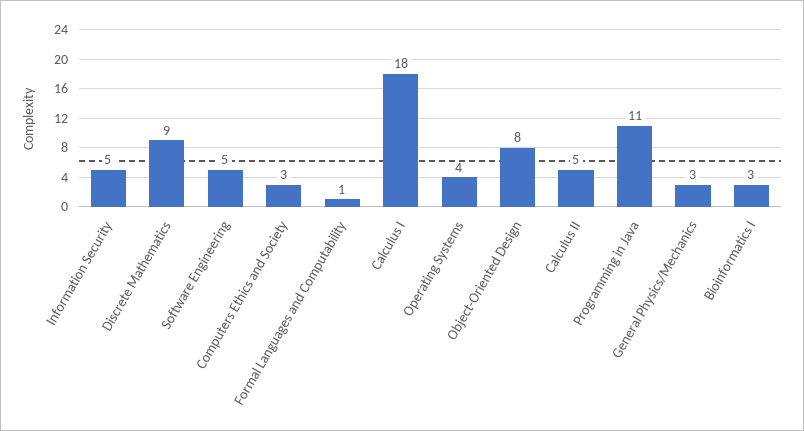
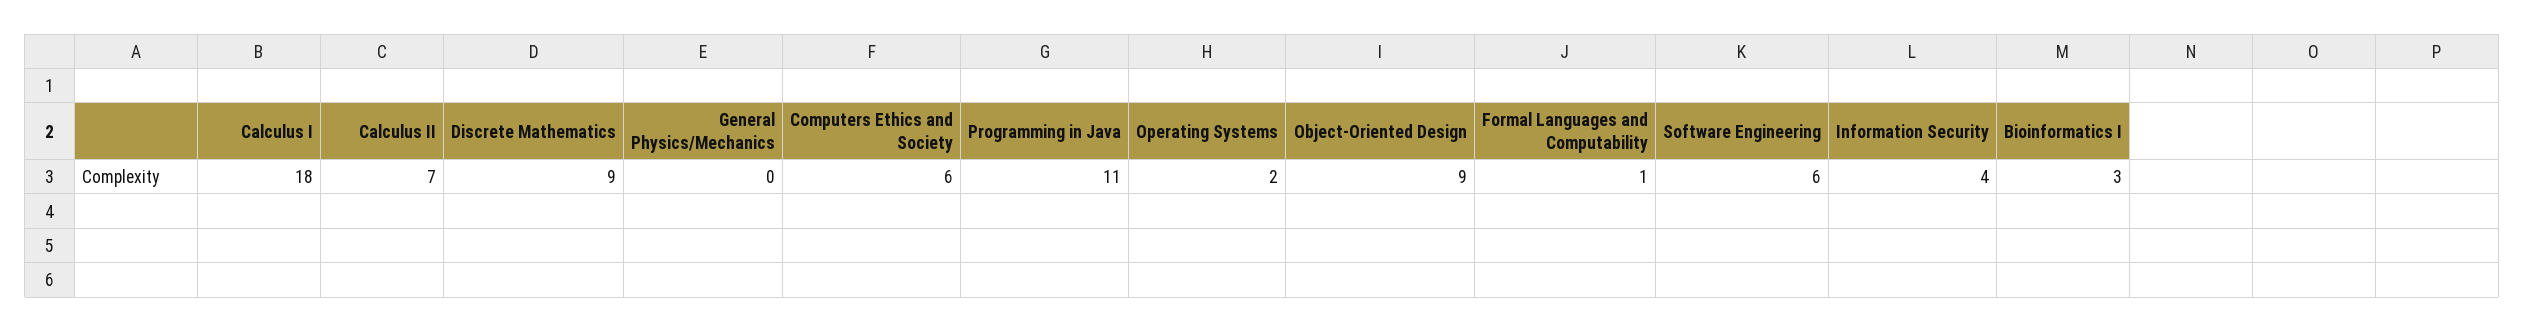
  {
-   "Information Security": 5,
+   "Information Security": 4,
    "Discrete Mathematics": 9,
-   "Software Engineering": 5,
+   "Software Engineering": 6,
-   "Computers Ethics and Society": 3,
+   "Computers Ethics and Society": 6,
    "Formal Languages and Computability": 1,
    "Calculus I": 18,
-   "Operating Systems": 4,
+   "Operating Systems": 2,
-   "Object-Oriented Design": 8,
+   "Object-Oriented Design": 9,
-   "Calculus II": 5,
+   "Calculus II": 7,
    "Programming in Java": 11,
-   "General Physics/Mechanics": 3,
+   "General Physics/Mechanics": 0,
    "Bioinformatics I": 3
  }

